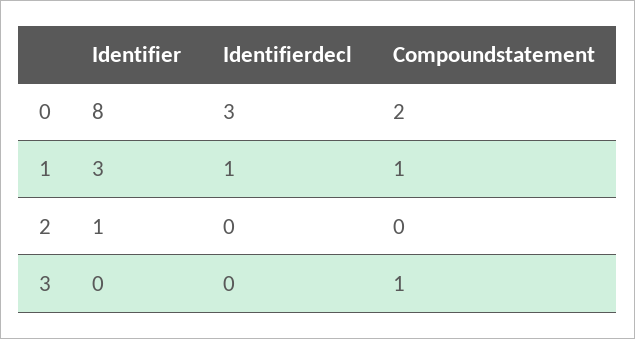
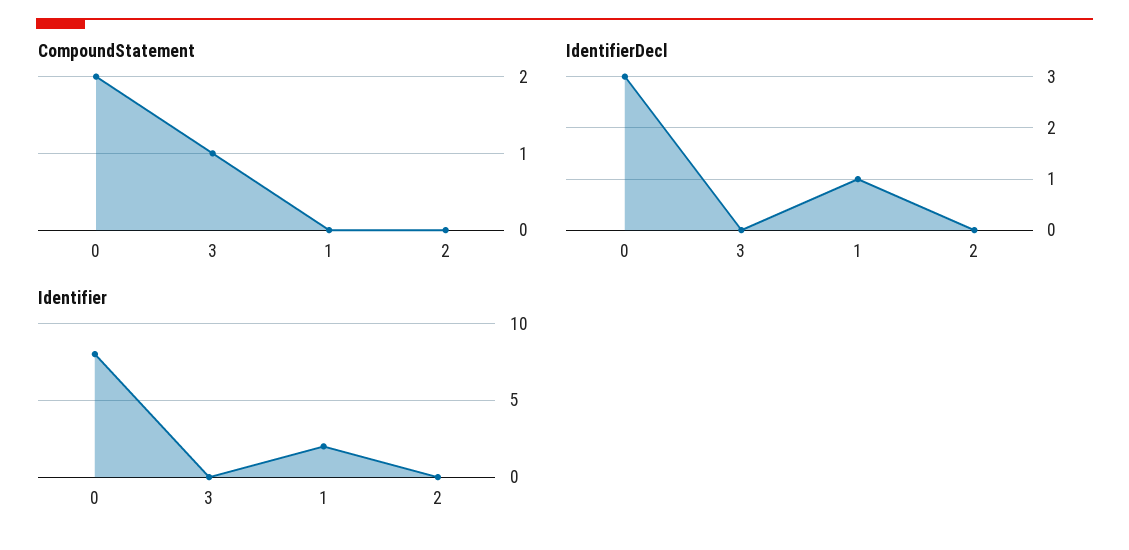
  {
    "Identifier": {
      "0": 8,
-     "1": 3,
+     "1": 2,
-     "2": 1,
+     "2": 0,
      "3": 0
    },
    "Identifierdecl": {
      "0": 3,
      "1": 1,
      "2": 0,
      "3": 0
    },
    "Compoundstatement": {
      "0": 2,
-     "1": 1,
+     "1": 0,
      "2": 0,
      "3": 1
    }
  }

